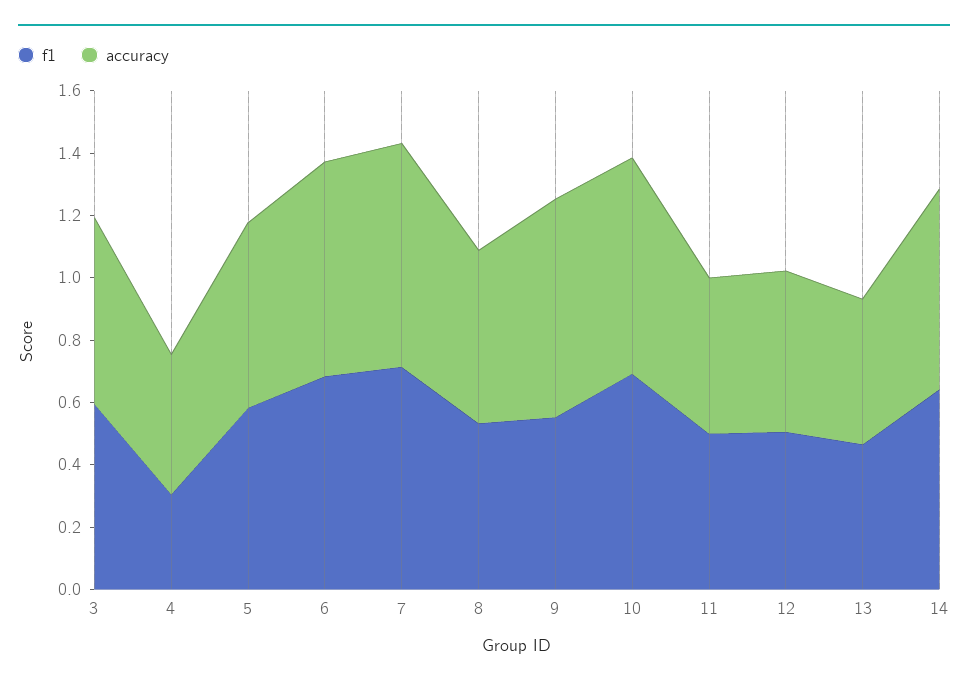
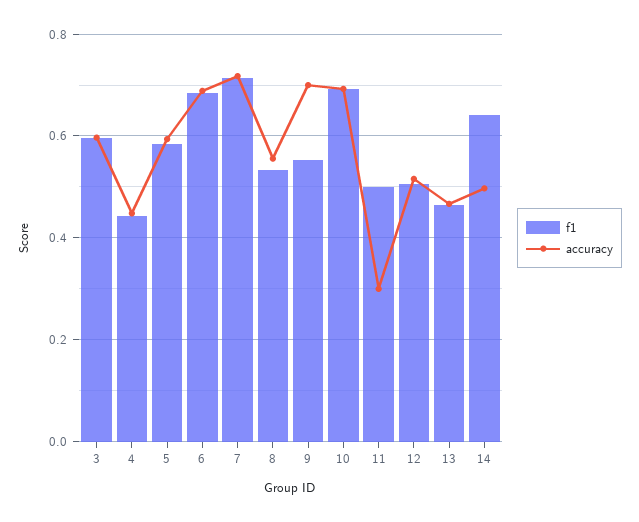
  {
    "f1": {
      "3": 0.6,
-     "4": 0.3,
+     "4": 0.44,
      "5": 0.58,
      "6": 0.68,
      "7": 0.72,
      "8": 0.54,
      "9": 0.56,
      "10": 0.7,
      "11": 0.5,
      "12": 0.5,
      "13": 0.46,
      "14": 0.64
    },
    "accuracy": {
      "3": 0.6,
      "4": 0.44,
      "5": 0.6,
      "6": 0.68,
      "7": 0.72,
      "8": 0.56,
      "9": 0.7,
      "10": 0.7,
-     "11": 0.5,
+     "11": 0.3,
      "12": 0.52,
      "13": 0.46,
-     "14": 0.65
+     "14": 0.5
    }
  }

